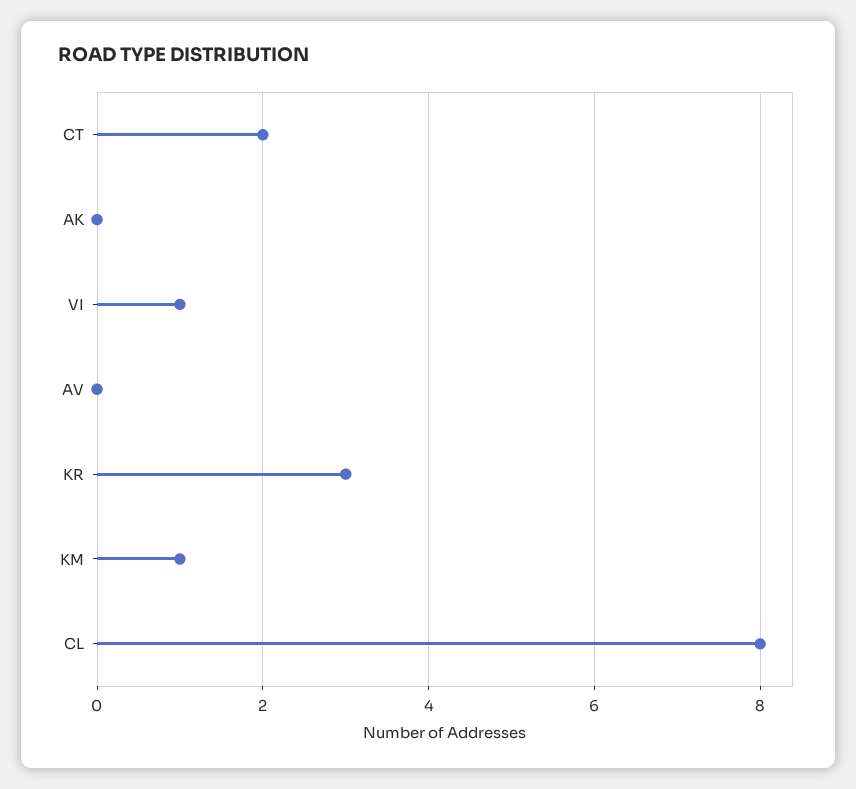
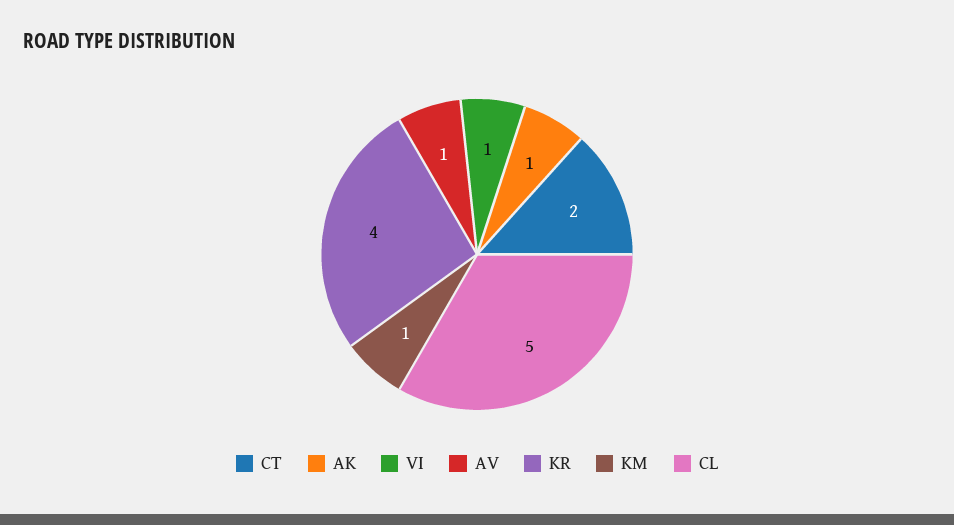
  {
    "CT": 2,
-   "AK": 0,
+   "AK": 1,
    "VI": 1,
-   "AV": 0,
+   "AV": 1,
-   "KR": 3,
+   "KR": 4,
    "KM": 1,
-   "CL": 8
+   "CL": 5
  }

